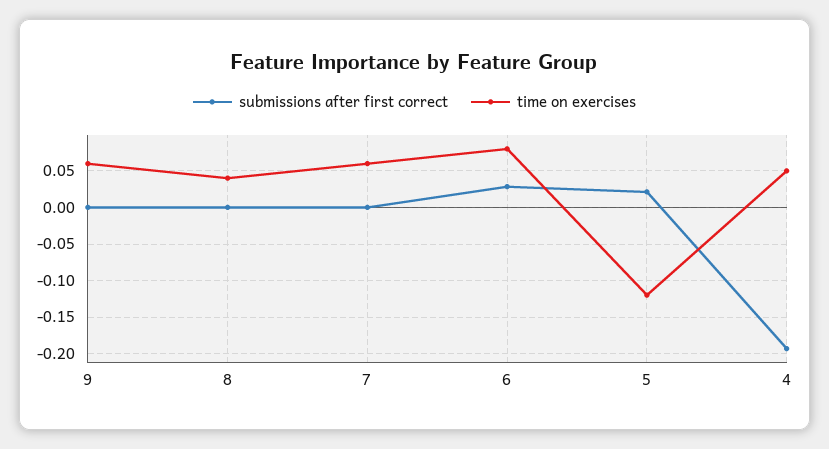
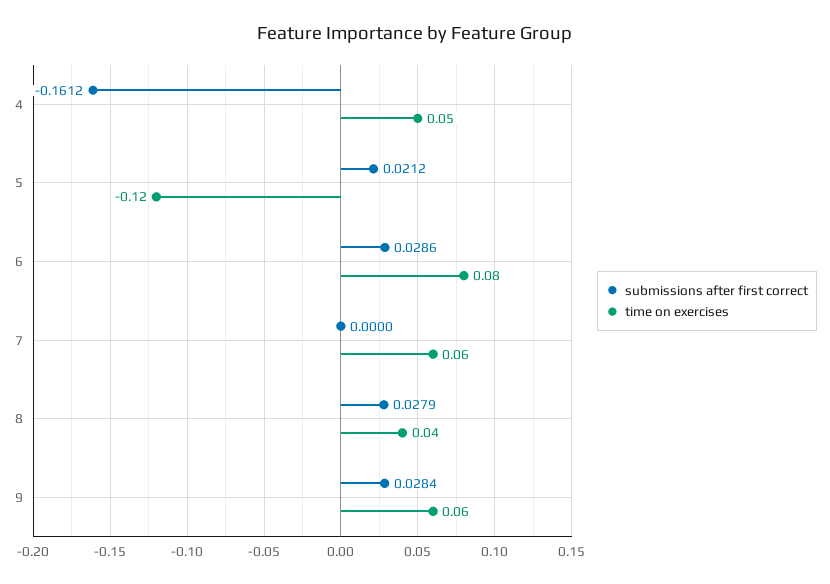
  {
    "submissions after first correct": {
-     "9": 0,
+     "9": 0.0284,
-     "8": 0,
+     "8": 0.0279,
      "7": 0,
      "6": 0.0286,
      "5": 0.0212,
-     "4": -0.19
+     "4": -0.1612
    },
    "time on exercises": {
      "9": 0.06,
      "8": 0.04,
      "7": 0.06,
      "6": 0.08,
      "5": -0.12,
      "4": 0.05
    }
  }

